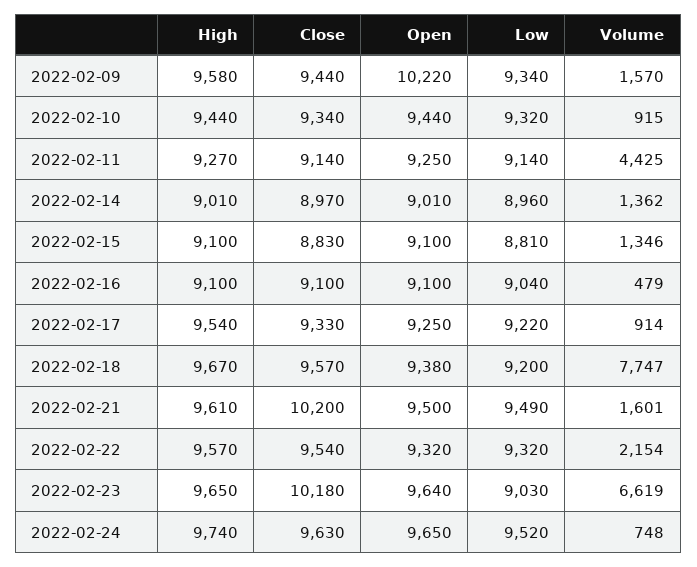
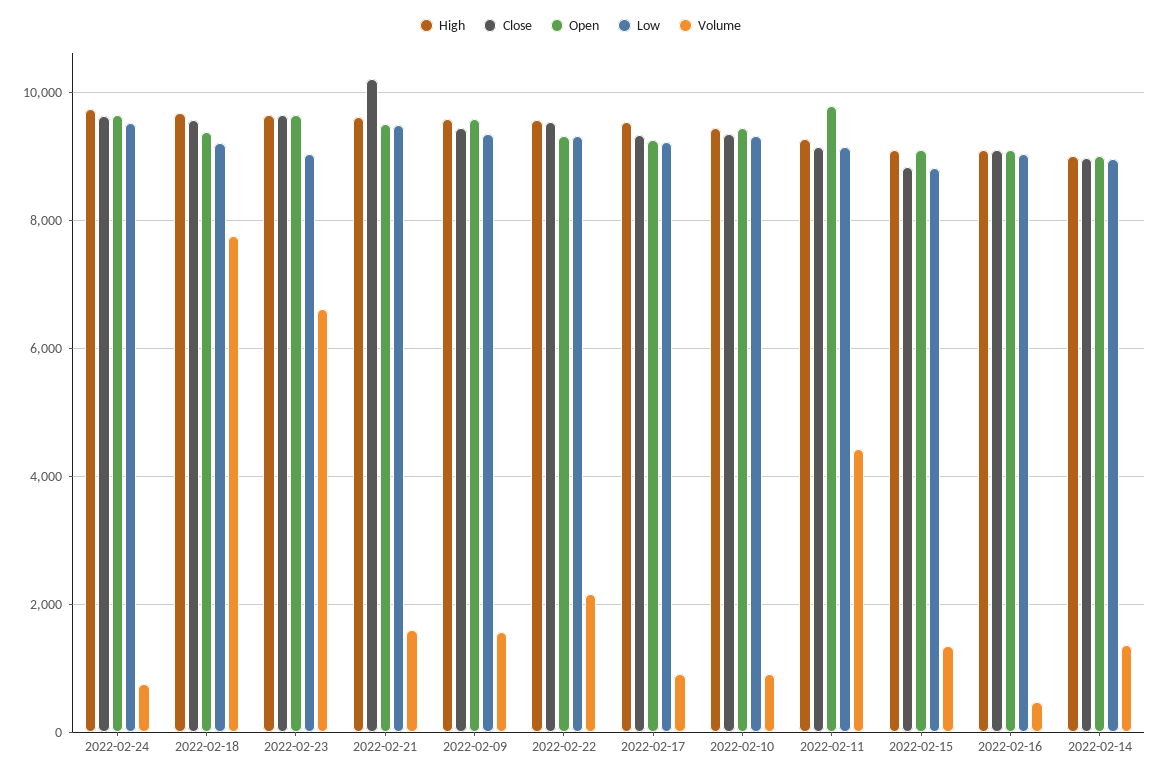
  {
    "High": {
      "2022-02-09": 9580,
      "2022-02-10": 9440,
      "2022-02-11": 9270,
      "2022-02-14": 9010,
      "2022-02-15": 9100,
      "2022-02-16": 9100,
      "2022-02-17": 9540,
      "2022-02-18": 9670,
      "2022-02-21": 9610,
      "2022-02-22": 9570,
      "2022-02-23": 9650,
      "2022-02-24": 9740
    },
    "Close": {
      "2022-02-09": 9440,
      "2022-02-10": 9340,
      "2022-02-11": 9140,
      "2022-02-14": 8970,
      "2022-02-15": 8830,
      "2022-02-16": 9100,
      "2022-02-17": 9330,
      "2022-02-18": 9570,
      "2022-02-21": 10200,
      "2022-02-22": 9540,
-     "2022-02-23": 10180,
+     "2022-02-23": 9600,
      "2022-02-24": 9630
    },
    "Open": {
-     "2022-02-09": 10220,
+     "2022-02-09": 9600,
      "2022-02-10": 9440,
-     "2022-02-11": 9250,
+     "2022-02-11": 9800,
      "2022-02-14": 9010,
      "2022-02-15": 9100,
      "2022-02-16": 9100,
      "2022-02-17": 9250,
      "2022-02-18": 9380,
      "2022-02-21": 9500,
      "2022-02-22": 9320,
      "2022-02-23": 9640,
      "2022-02-24": 9650
    },
    "Low": {
      "2022-02-09": 9340,
      "2022-02-10": 9320,
      "2022-02-11": 9140,
      "2022-02-14": 8960,
      "2022-02-15": 8810,
      "2022-02-16": 9040,
      "2022-02-17": 9220,
      "2022-02-18": 9200,
      "2022-02-21": 9490,
      "2022-02-22": 9320,
      "2022-02-23": 9030,
      "2022-02-24": 9520
    },
    "Volume": {
      "2022-02-09": 1570,
      "2022-02-10": 915,
      "2022-02-11": 4425,
      "2022-02-14": 1362,
      "2022-02-15": 1346,
      "2022-02-16": 479,
      "2022-02-17": 914,
      "2022-02-18": 7747,
      "2022-02-21": 1601,
      "2022-02-22": 2154,
      "2022-02-23": 6619,
      "2022-02-24": 748
    }
  }

